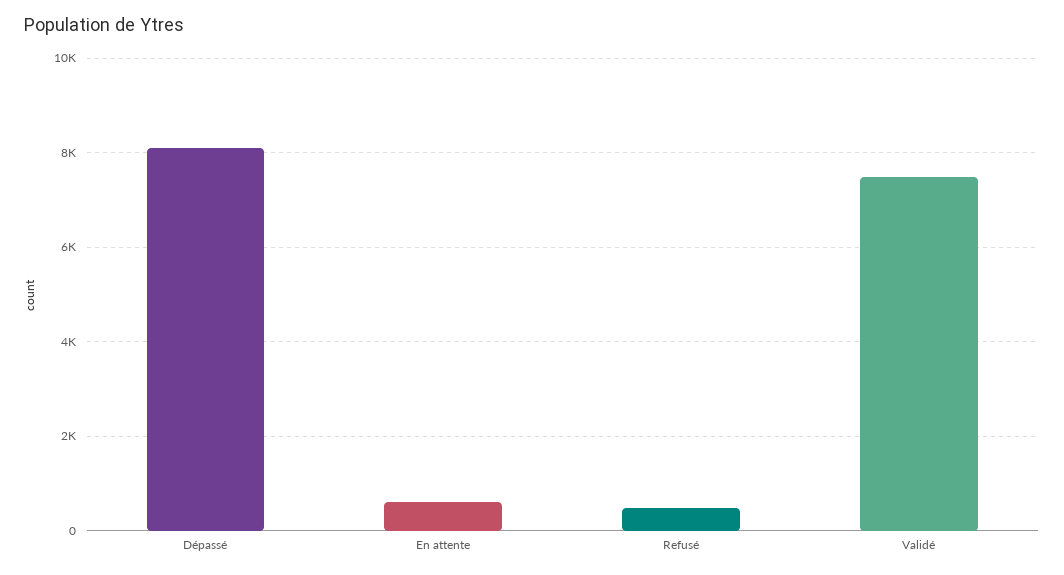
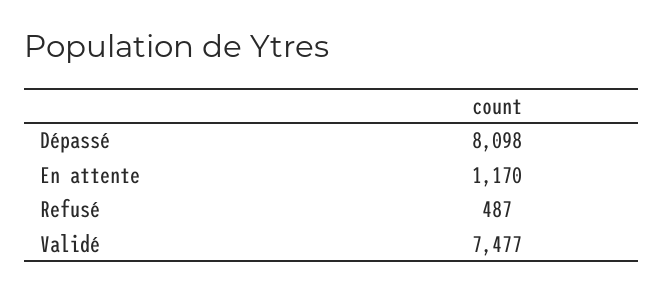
  {
    "Dépassé": 8098,
-   "En attente": 600,
+   "En attente": 1170,
    "Refusé": 487,
    "Validé": 7477
  }

